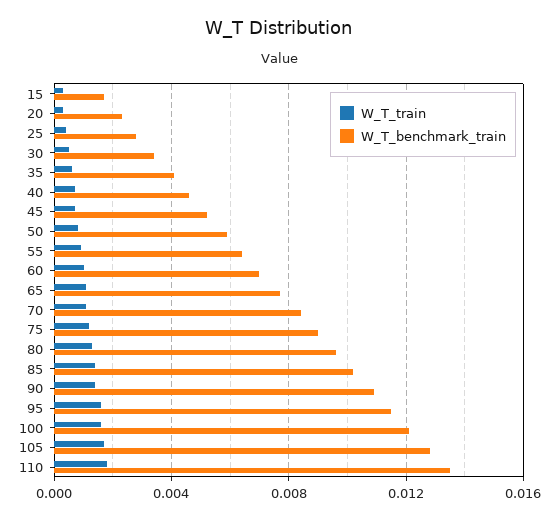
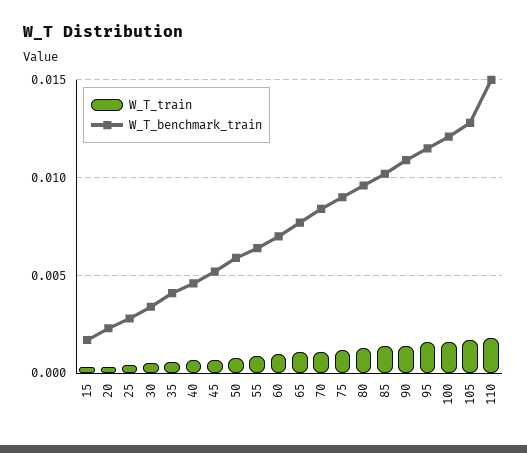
  {
    "W_T_train": {
      "15": 0.0005,
      "20": 0.0005,
      "25": 0.0005,
      "30": 0.0005,
      "35": 0.0005,
      "40": 0.0005,
      "45": 0.0005,
      "50": 0.001,
      "55": 0.001,
      "60": 0.001,
      "65": 0.001,
      "70": 0.001,
      "75": 0.001,
      "80": 0.0015,
      "85": 0.0015,
      "90": 0.0015,
      "95": 0.0015,
      "100": 0.0015,
      "105": 0.0015,
      "110": 0.002
    },
    "W_T_benchmark_train": {
      "15": 0.0015,
      "20": 0.0025,
      "25": 0.003,
      "30": 0.0035,
      "35": 0.004,
      "40": 0.0045,
      "45": 0.005,
      "50": 0.006,
      "55": 0.0065,
      "60": 0.007,
      "65": 0.0075,
      "70": 0.0085,
      "75": 0.009,
      "80": 0.0095,
      "85": 0.01,
      "90": 0.011,
      "95": 0.0115,
      "100": 0.012,
      "105": 0.013,
-     "110": 0.0135
+     "110": 0.015
    }
  }

